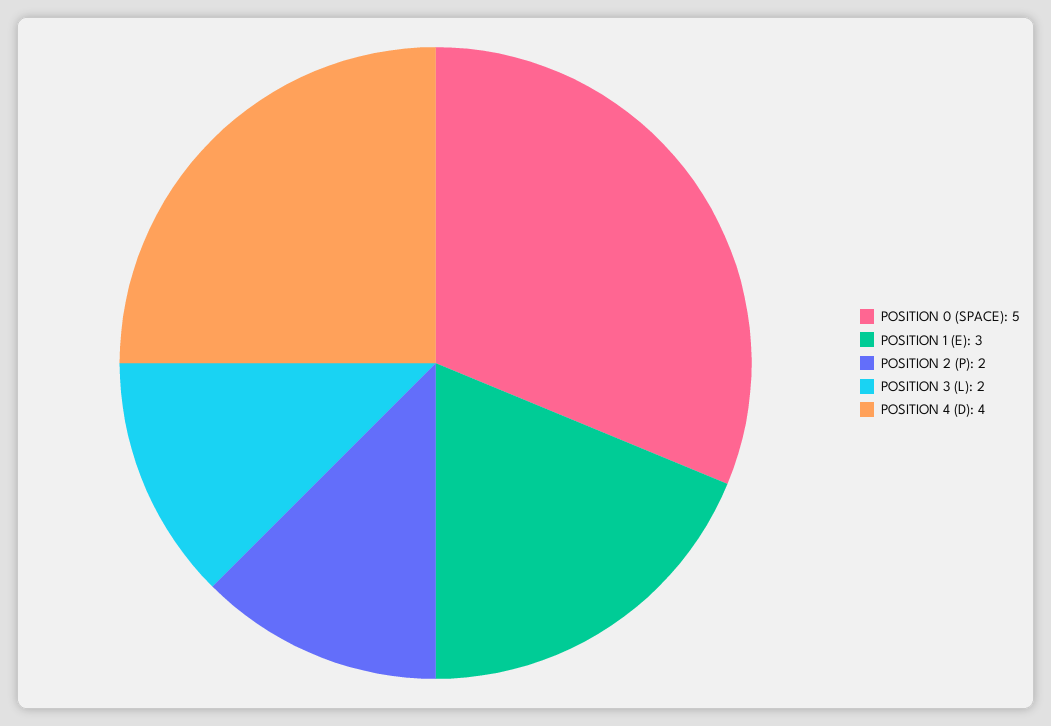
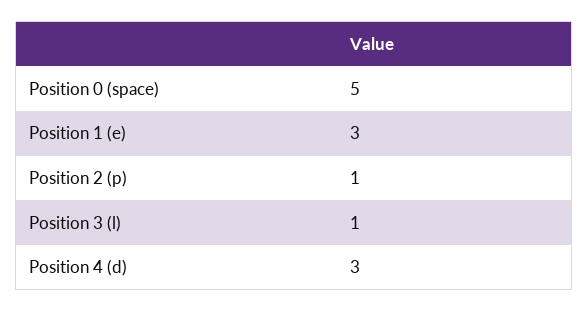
  {
    "POSITION 0 (SPACE)": 5,
    "POSITION 1 (E)": 3,
-   "POSITION 2 (P)": 2,
+   "POSITION 2 (P)": 1,
-   "POSITION 3 (L)": 2,
+   "POSITION 3 (L)": 1,
-   "POSITION 4 (D)": 4
+   "POSITION 4 (D)": 3
  }

